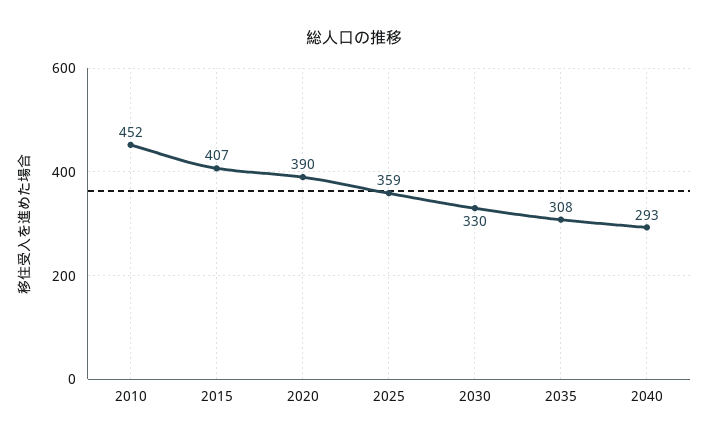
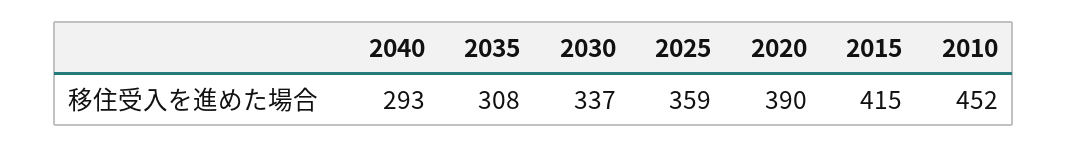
  {
    "2010": 452,
-   "2015": 407,
+   "2015": 415,
    "2020": 390,
    "2025": 359,
-   "2030": 330,
+   "2030": 337,
    "2035": 308,
    "2040": 293
  }

